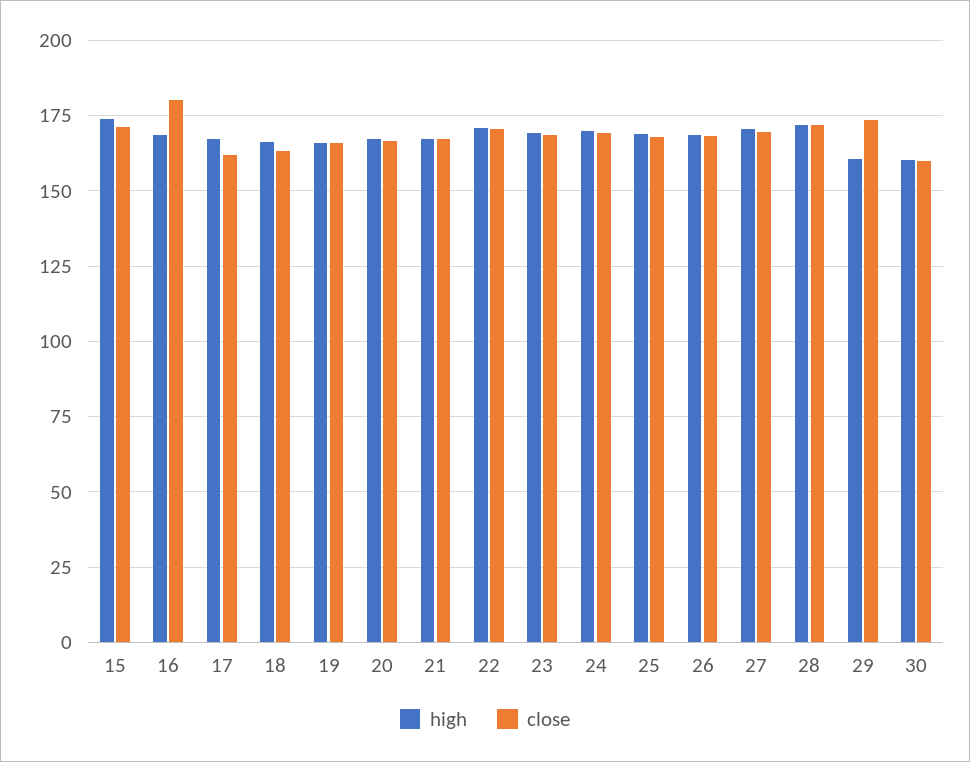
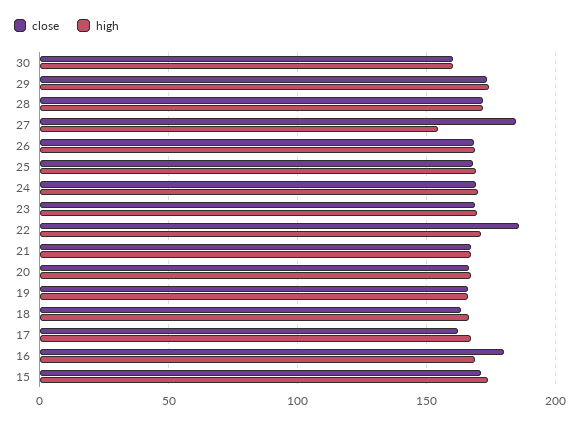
  {
    "high": {
      "15": 175,
      "16": 167.5,
      "17": 167.5,
      "18": 167.5,
      "19": 165,
      "20": 167.5,
      "21": 167.5,
      "22": 170,
      "23": 170,
      "24": 170,
      "25": 170,
      "26": 167.5,
-     "27": 170,
+     "27": 155,
      "28": 172.5,
-     "29": 160,
+     "29": 175,
      "30": 160
    },
    "close": {
      "15": 170,
      "16": 180,
      "17": 162.5,
      "18": 162.5,
      "19": 165,
      "20": 167.5,
      "21": 167.5,
-     "22": 170,
+     "22": 185,
      "23": 167.5,
      "24": 170,
      "25": 167.5,
      "26": 167.5,
-     "27": 170,
+     "27": 185,
      "28": 172.5,
      "29": 172.5,
      "30": 160
    }
  }

